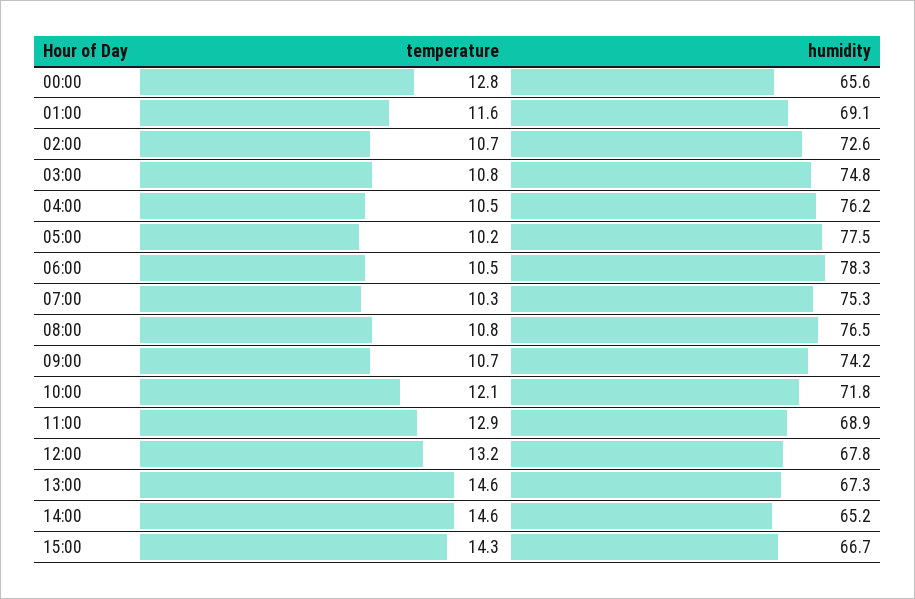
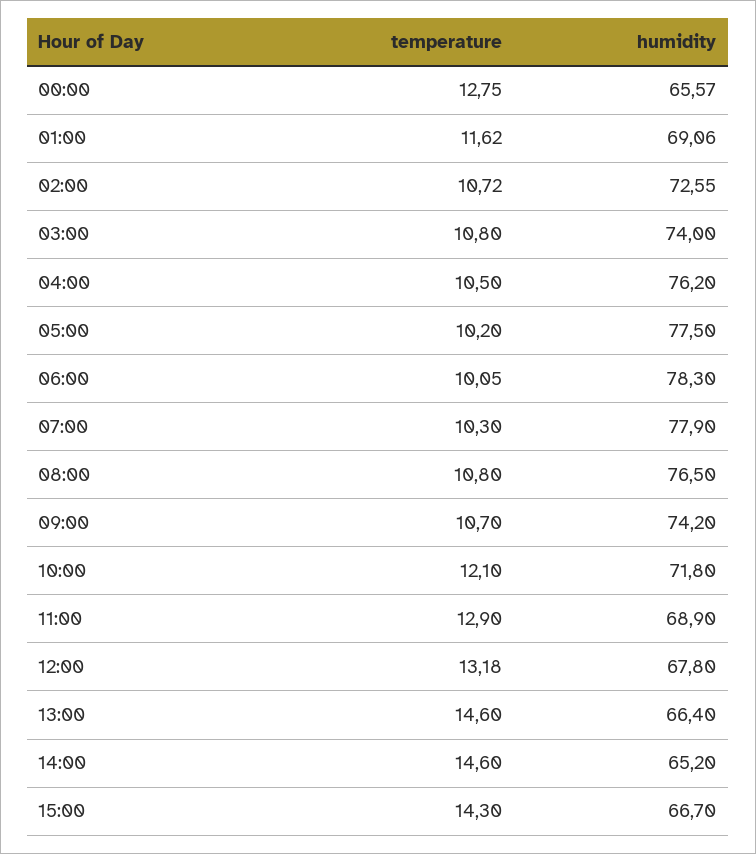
  {
    "temperature": {
      "00:00": 12.75,
      "01:00": 11.62,
      "02:00": 10.72,
      "03:00": 10.8,
      "04:00": 10.5,
      "05:00": 10.2,
-     "06:00": 10.5,
+     "06:00": 10.05,
      "07:00": 10.3,
      "08:00": 10.8,
      "09:00": 10.7,
      "10:00": 12.1,
      "11:00": 12.9,
      "12:00": 13.18,
      "13:00": 14.6,
      "14:00": 14.6,
      "15:00": 14.3
    },
    "humidity": {
      "00:00": 65.57,
      "01:00": 69.06,
      "02:00": 72.55,
-     "03:00": 74.8,
+     "03:00": 74,
      "04:00": 76.2,
      "05:00": 77.5,
      "06:00": 78.3,
-     "07:00": 75.3,
+     "07:00": 77.9,
      "08:00": 76.5,
      "09:00": 74.2,
      "10:00": 71.8,
      "11:00": 68.9,
      "12:00": 67.8,
-     "13:00": 67.3,
+     "13:00": 66.4,
      "14:00": 65.2,
      "15:00": 66.7
    }
  }

